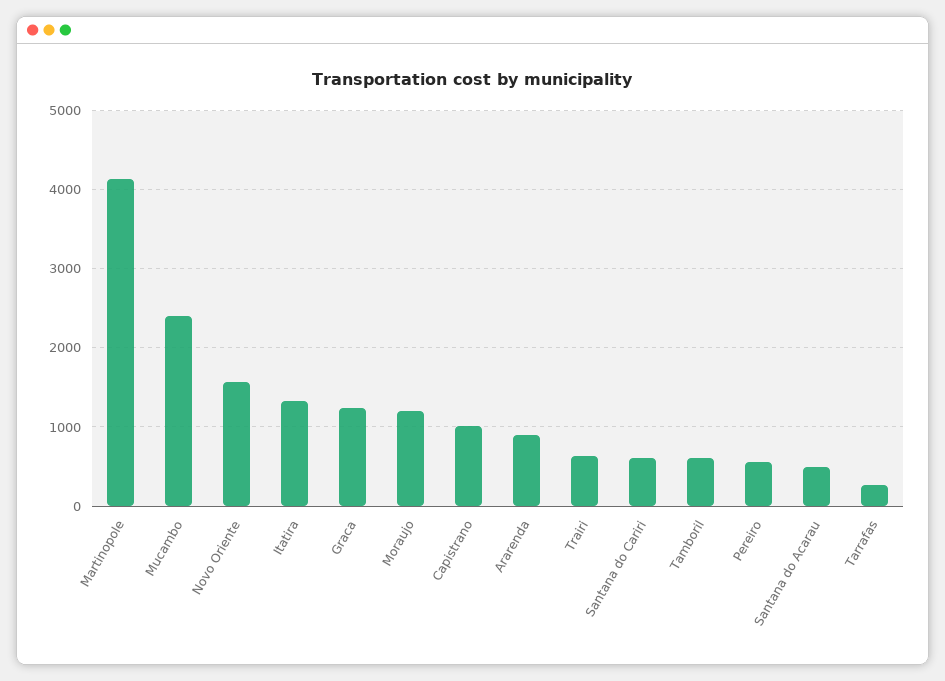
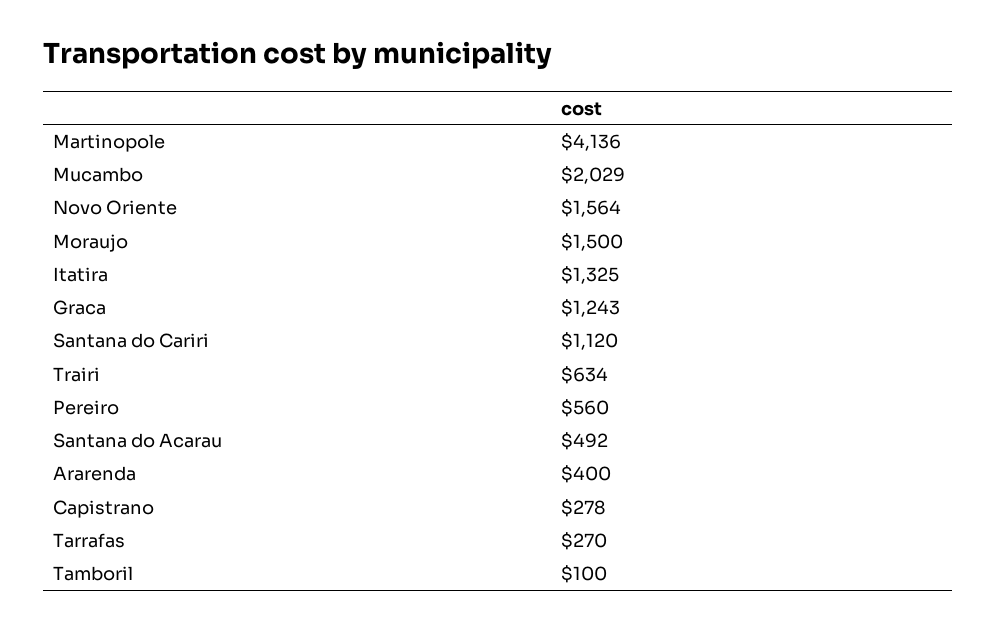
  {
    "Martinopole": 4136,
-   "Mucambo": 2400,
+   "Mucambo": 2029,
    "Novo Oriente": 1564,
    "Itatira": 1325,
    "Graca": 1243,
-   "Moraujo": 1200,
+   "Moraujo": 1500,
-   "Capistrano": 1000,
+   "Capistrano": 278,
-   "Ararenda": 900,
+   "Ararenda": 400,
    "Trairi": 634,
-   "Santana do Cariri": 600,
+   "Santana do Cariri": 1120,
-   "Tamboril": 600,
+   "Tamboril": 100,
    "Pereiro": 560,
    "Santana do Acarau": 492,
    "Tarrafas": 270
  }

